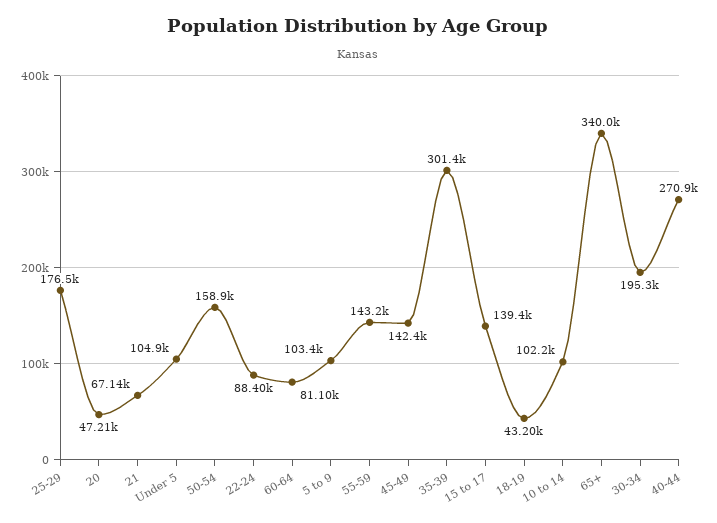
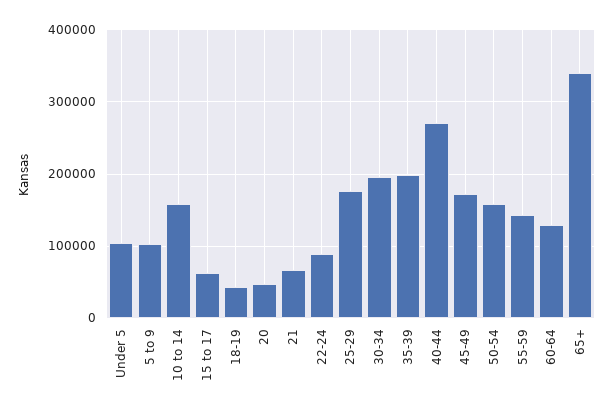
  {
    "25-29": 176500,
    "20": 47210,
    "21": 67140,
    "Under 5": 104900,
    "50-54": 158900,
    "22-24": 88400,
-   "60-64": 81100,
+   "60-64": 130000,
    "5 to 9": 103400,
    "55-59": 143200,
-   "45-49": 142400,
+   "45-49": 170000,
-   "35-39": 301400,
+   "35-39": 200000,
-   "15 to 17": 139400,
+   "15 to 17": 60000,
    "18-19": 43200,
-   "10 to 14": 102200,
+   "10 to 14": 160000,
    "65+": 340000,
    "30-34": 195300,
    "40-44": 270900
  }

